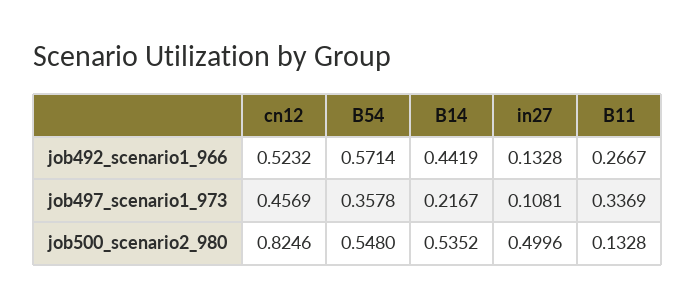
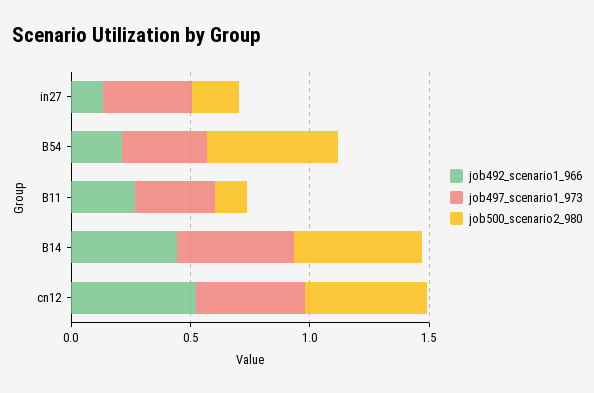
  {
    "job492_scenario1_966": {
      "cn12": 0.5232,
-     "B54": 0.5714,
+     "B54": 0.2,
      "B14": 0.4419,
      "in27": 0.1328,
      "B11": 0.2667
    },
    "job497_scenario1_973": {
      "cn12": 0.4569,
      "B54": 0.3578,
-     "B14": 0.2167,
+     "B14": 0.5,
-     "in27": 0.1081,
+     "in27": 0.4,
      "B11": 0.3369
    },
    "job500_scenario2_980": {
-     "cn12": 0.8246,
+     "cn12": 0.5,
      "B54": 0.548,
      "B14": 0.5352,
-     "in27": 0.4996,
+     "in27": 0.2,
      "B11": 0.1328
    }
  }

